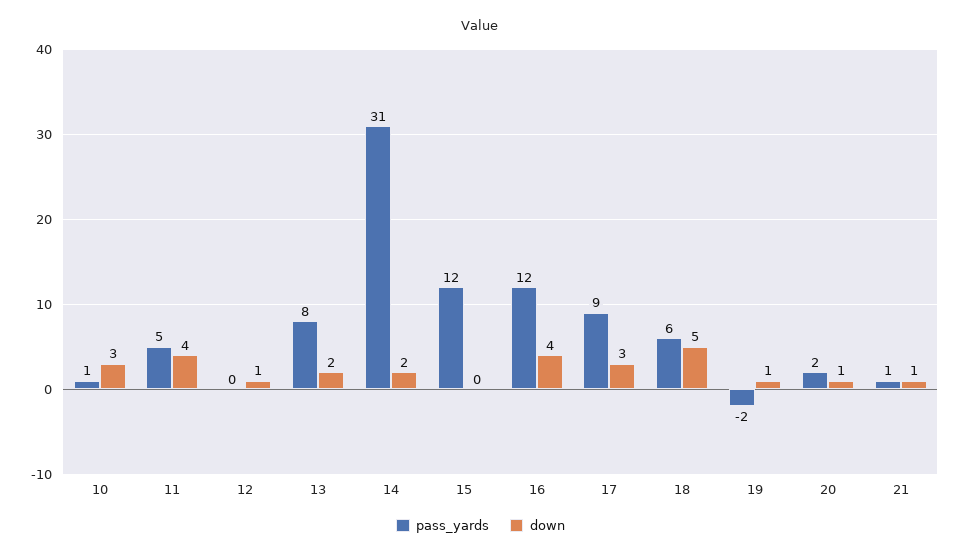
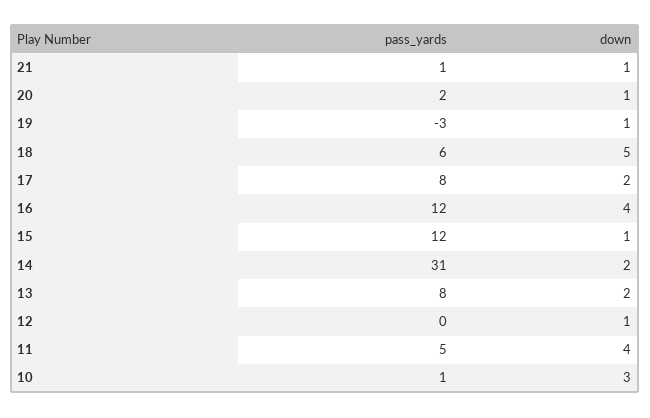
  {
    "pass_yards": {
      "10": 1,
      "11": 5,
      "12": 0,
      "13": 8,
      "14": 31,
      "15": 12,
      "16": 12,
-     "17": 9,
+     "17": 8,
      "18": 6,
-     "19": -2,
+     "19": -3,
      "20": 2,
      "21": 1
    },
    "down": {
      "10": 3,
      "11": 4,
      "12": 1,
      "13": 2,
      "14": 2,
-     "15": 0,
+     "15": 1,
      "16": 4,
-     "17": 3,
+     "17": 2,
      "18": 5,
      "19": 1,
      "20": 1,
      "21": 1
    }
  }

